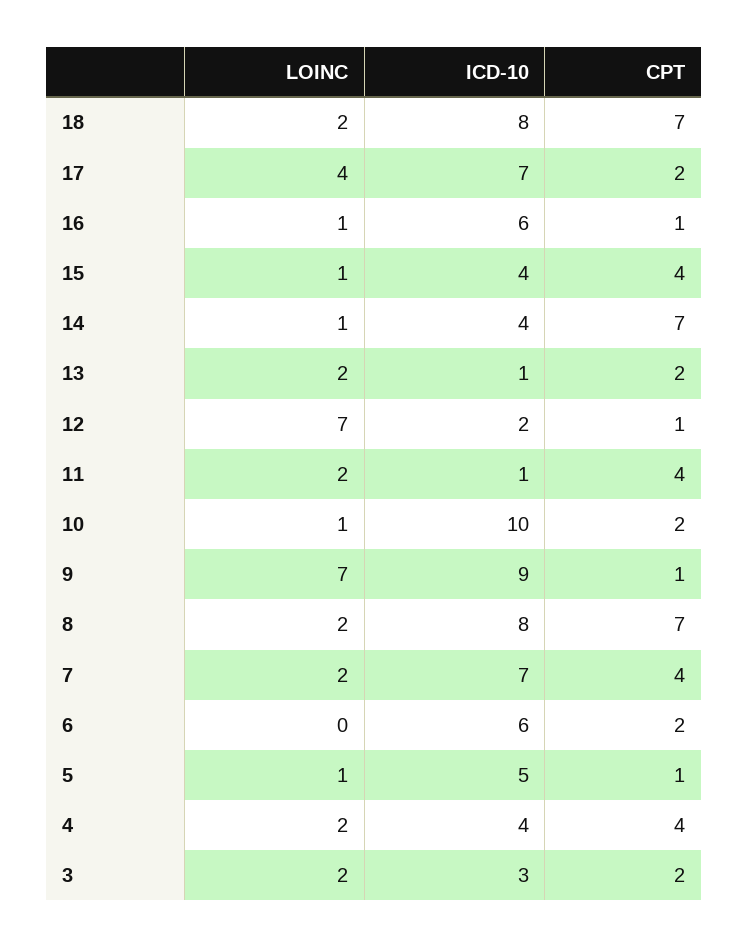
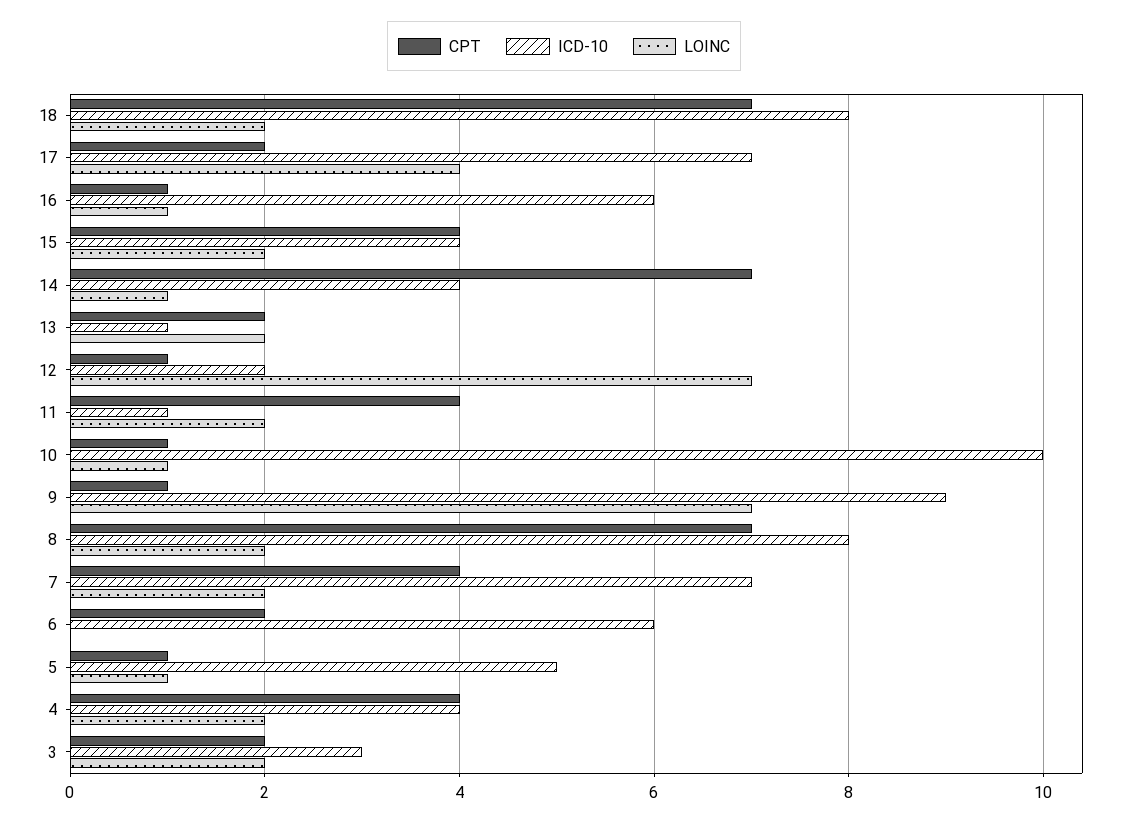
  {
    "LOINC": {
      "18": 2,
      "17": 4,
      "16": 1,
-     "15": 1,
+     "15": 2,
      "14": 1,
      "13": 2,
      "12": 7,
      "11": 2,
      "10": 1,
      "9": 7,
      "8": 2,
      "7": 2,
      "6": 0,
      "5": 1,
      "4": 2,
      "3": 2
    },
    "ICD-10": {
      "18": 8,
      "17": 7,
      "16": 6,
      "15": 4,
      "14": 4,
      "13": 1,
      "12": 2,
      "11": 1,
      "10": 10,
      "9": 9,
      "8": 8,
      "7": 7,
      "6": 6,
      "5": 5,
      "4": 4,
      "3": 3
    },
    "CPT": {
      "18": 7,
      "17": 2,
      "16": 1,
      "15": 4,
      "14": 7,
      "13": 2,
      "12": 1,
      "11": 4,
-     "10": 2,
+     "10": 1,
      "9": 1,
      "8": 7,
      "7": 4,
      "6": 2,
      "5": 1,
      "4": 4,
      "3": 2
    }
  }

